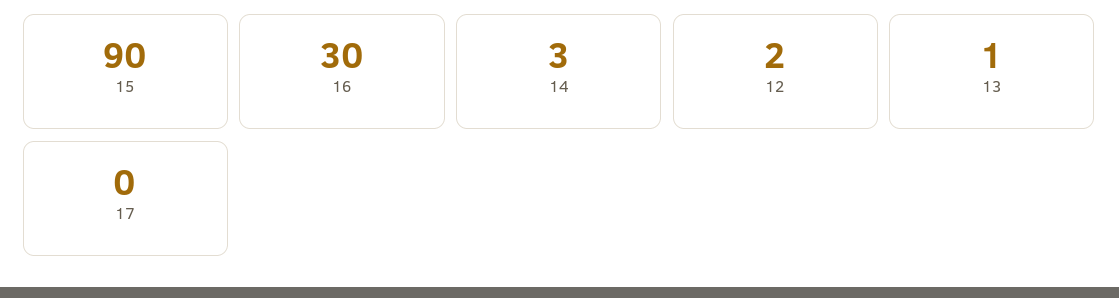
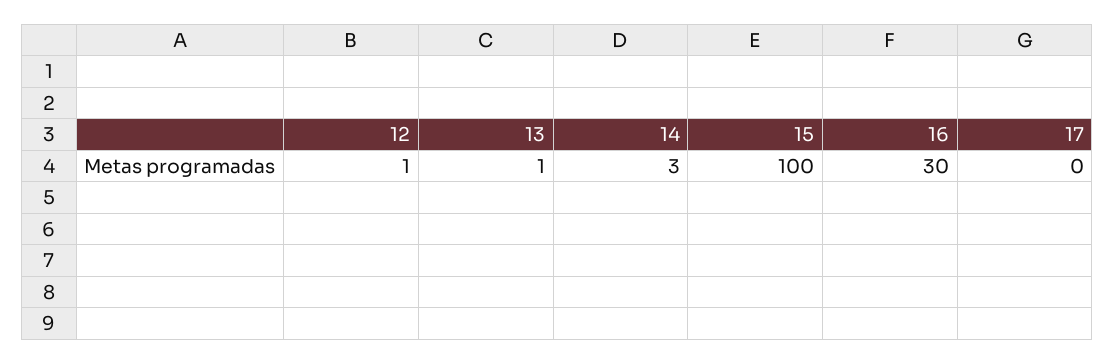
  {
-   "15": 90,
+   "15": 100,
    "16": 30,
    "14": 3,
-   "12": 2,
+   "12": 1,
    "13": 1,
    "17": 0
  }

